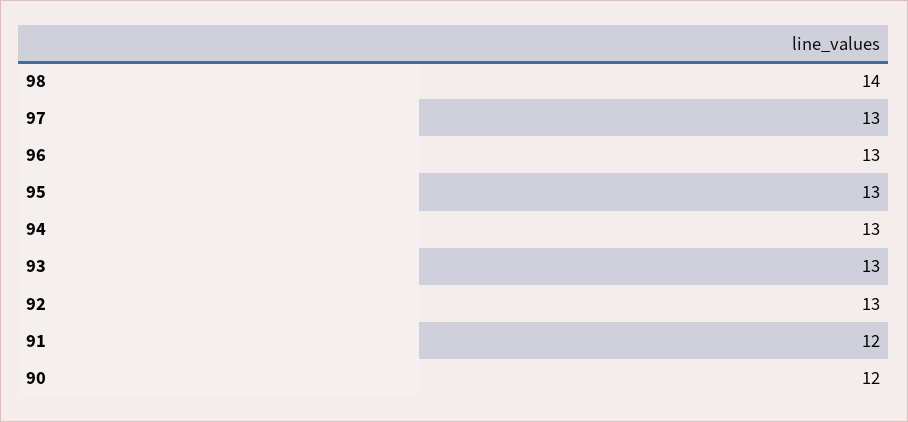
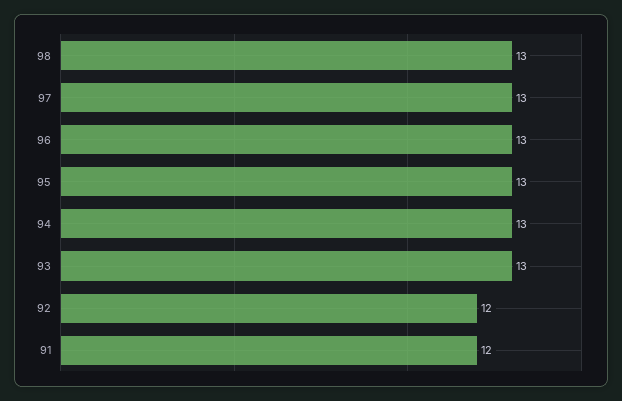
  {
-   "98": 14,
+   "98": 13,
    "97": 13,
    "96": 13,
    "95": 13,
    "94": 13,
    "93": 13,
-   "92": 13,
+   "92": 12,
-   "91": 12,
+   "91": 12
-   "90": 12
  }

